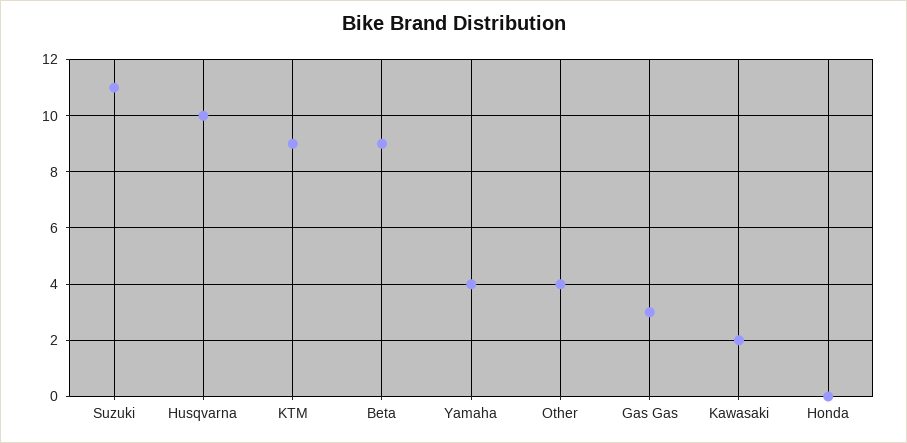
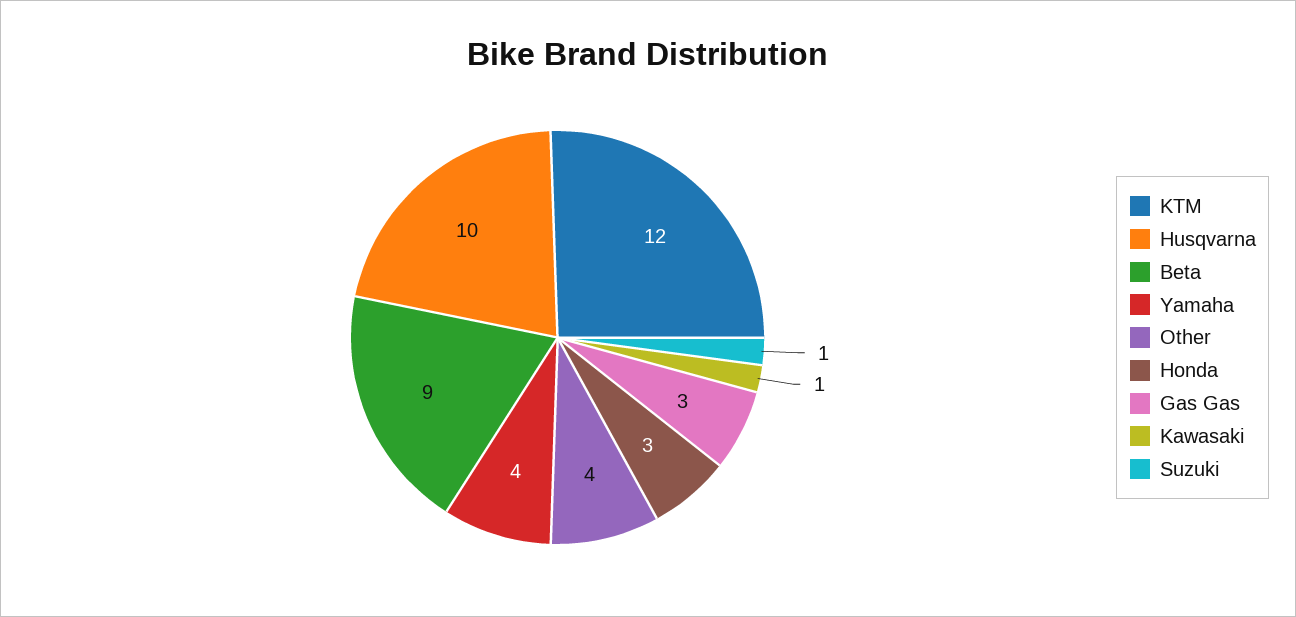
  {
-   "Suzuki": 11,
+   "Suzuki": 1,
    "Husqvarna": 10,
-   "KTM": 9,
+   "KTM": 12,
    "Beta": 9,
    "Yamaha": 4,
    "Other": 4,
    "Gas Gas": 3,
-   "Kawasaki": 2,
+   "Kawasaki": 1,
-   "Honda": 0
+   "Honda": 3
  }

